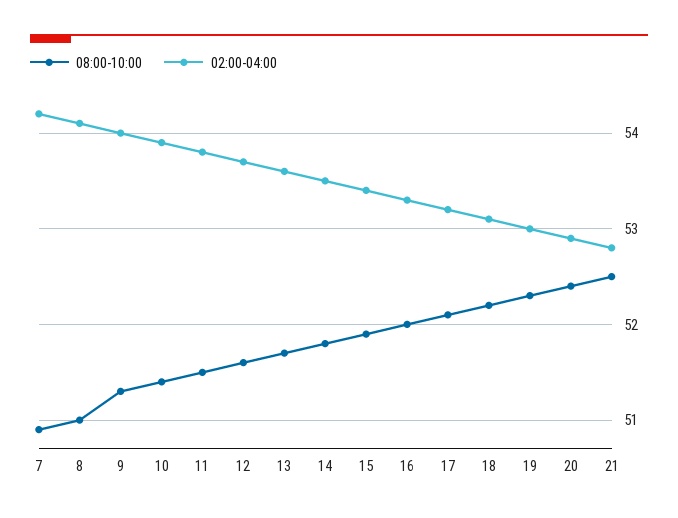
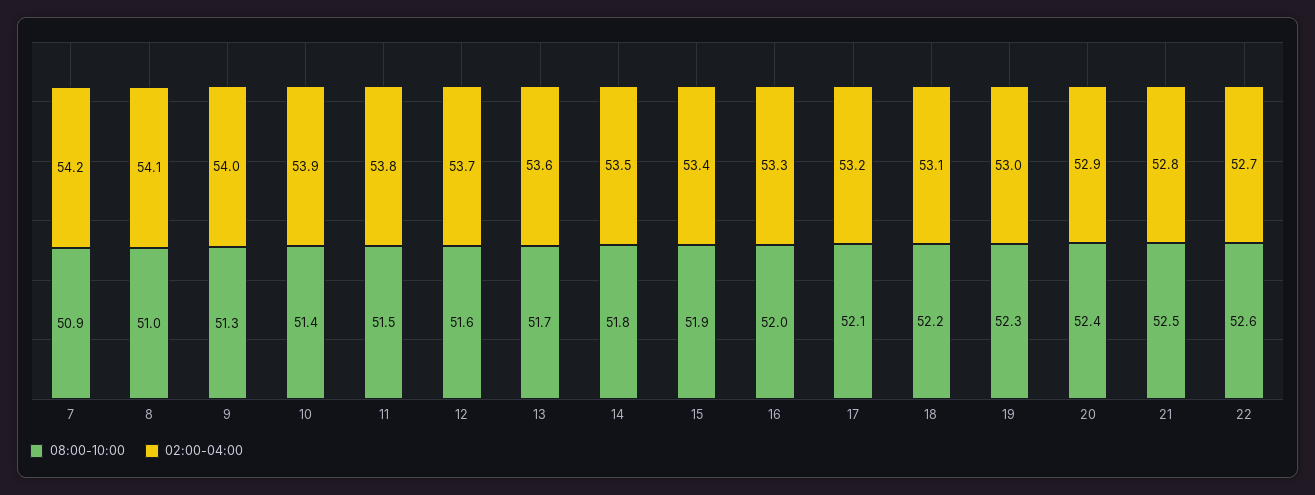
  {
    "08:00-10:00": {
      "7": 50.9,
      "8": 51,
      "9": 51.3,
      "10": 51.4,
      "11": 51.5,
      "12": 51.6,
      "13": 51.7,
      "14": 51.8,
      "15": 51.9,
      "16": 52,
      "17": 52.1,
      "18": 52.2,
      "19": 52.3,
      "20": 52.4,
-     "21": 52.5
+     "21": 52.5,
+     "22": 52.6
    },
    "02:00-04:00": {
      "7": 54.2,
      "8": 54.1,
      "9": 54,
      "10": 53.9,
      "11": 53.8,
      "12": 53.7,
      "13": 53.6,
      "14": 53.5,
      "15": 53.4,
      "16": 53.3,
      "17": 53.2,
      "18": 53.1,
      "19": 53,
      "20": 52.9,
-     "21": 52.8
+     "21": 52.8,
+     "22": 52.7
    }
  }

